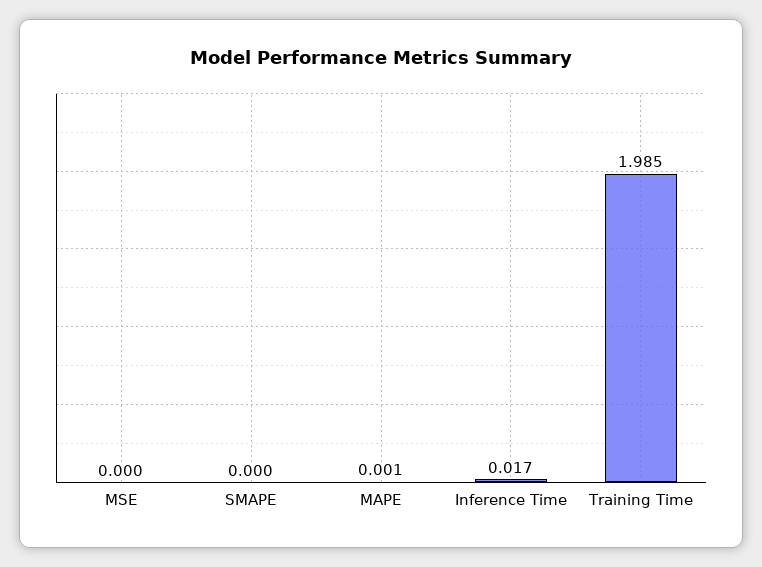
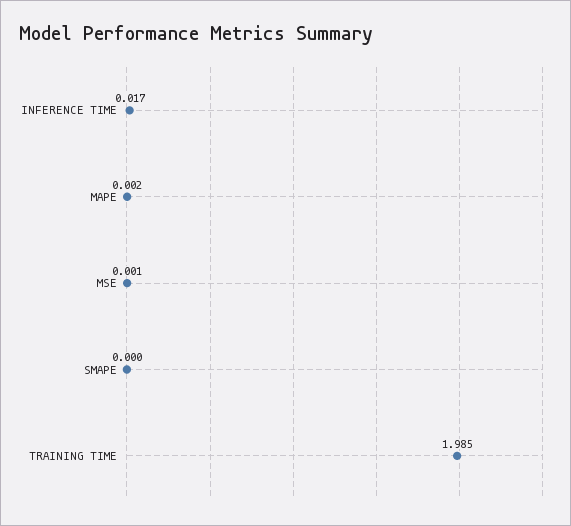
  {
-   "MSE": 0,
+   "MSE": 0.001,
    "SMAPE": 0,
-   "MAPE": 0.001,
+   "MAPE": 0.002,
    "Inference Time": 0.017,
    "Training Time": 1.985
  }

